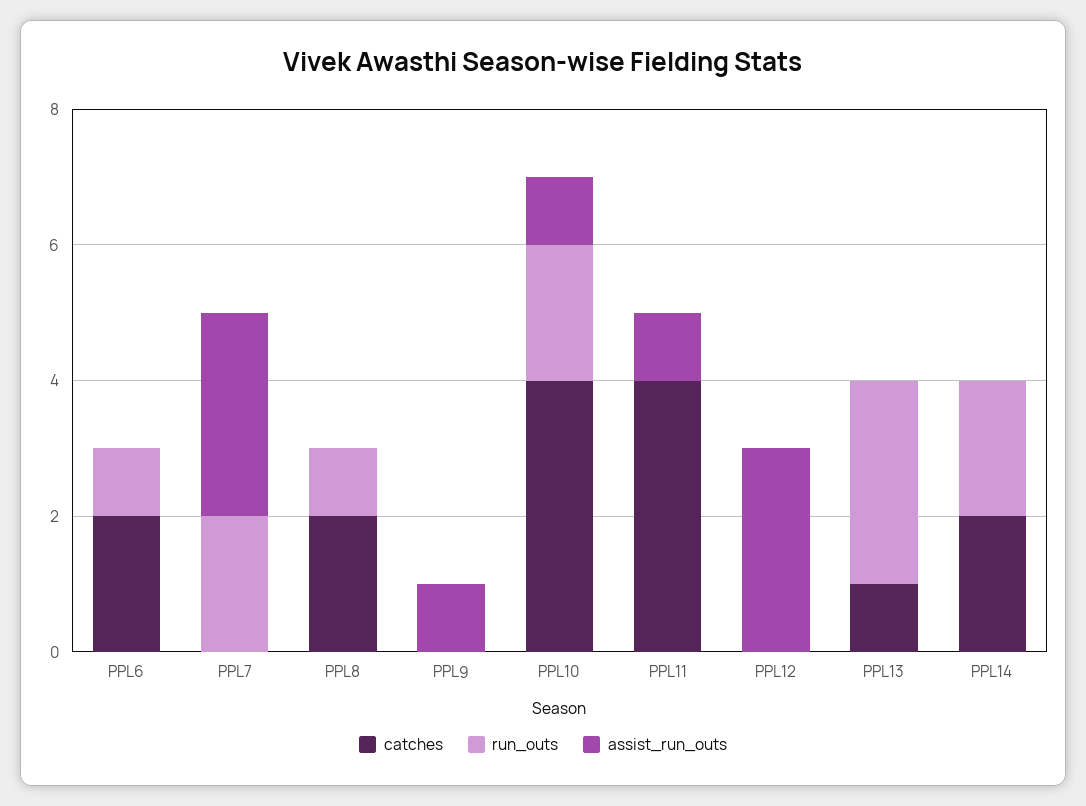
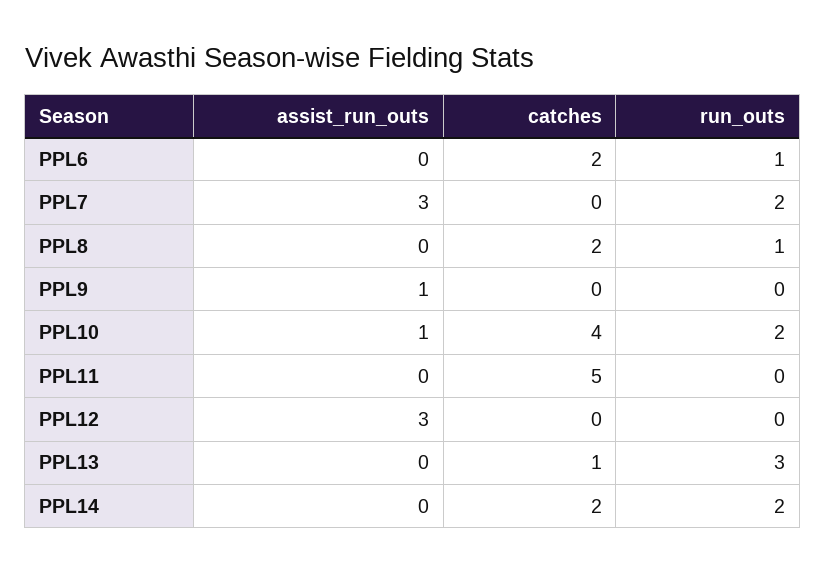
  {
    "catches": {
      "PPL6": 2,
      "PPL7": 0,
      "PPL8": 2,
      "PPL9": 0,
      "PPL10": 4,
-     "PPL11": 4,
+     "PPL11": 5,
      "PPL12": 0,
      "PPL13": 1,
      "PPL14": 2
    },
    "run_outs": {
      "PPL6": 1,
      "PPL7": 2,
      "PPL8": 1,
      "PPL9": 0,
      "PPL10": 2,
      "PPL11": 0,
      "PPL12": 0,
      "PPL13": 3,
      "PPL14": 2
    },
    "assist_run_outs": {
      "PPL6": 0,
      "PPL7": 3,
      "PPL8": 0,
      "PPL9": 1,
      "PPL10": 1,
-     "PPL11": 1,
+     "PPL11": 0,
      "PPL12": 3,
      "PPL13": 0,
      "PPL14": 0
    }
  }

